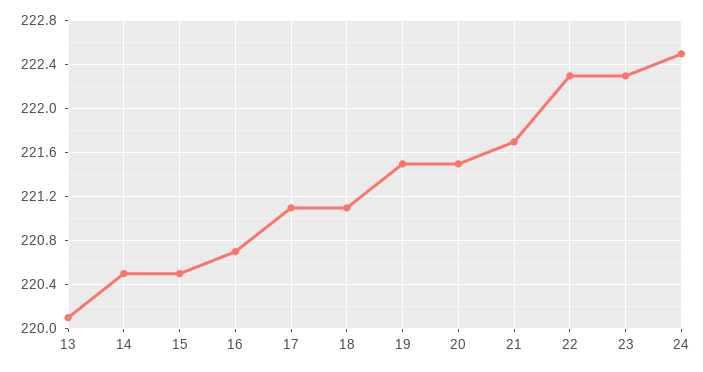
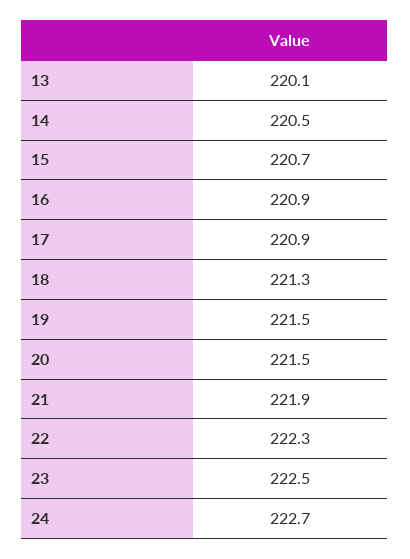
  {
    "13": 220.1,
    "14": 220.5,
-   "15": 220.5,
+   "15": 220.7,
-   "16": 220.7,
+   "16": 220.9,
-   "17": 221.1,
+   "17": 220.9,
-   "18": 221.1,
+   "18": 221.3,
    "19": 221.5,
    "20": 221.5,
-   "21": 221.7,
+   "21": 221.9,
    "22": 222.3,
-   "23": 222.3,
+   "23": 222.5,
-   "24": 222.5
+   "24": 222.7
  }

